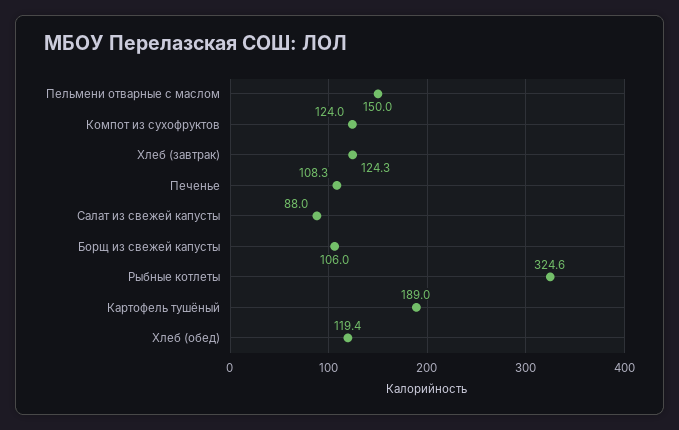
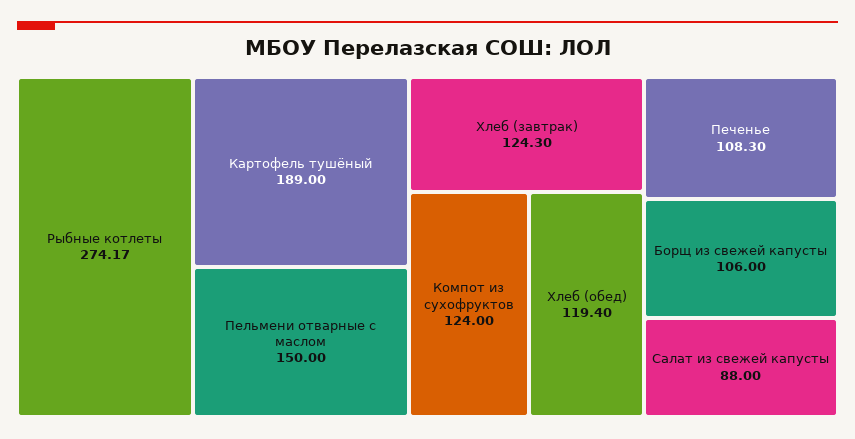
  {
    "Пельмени отварные с маслом": 150,
    "Компот из сухофруктов": 124,
    "Хлеб (завтрак)": 124.3,
    "Печенье": 108.3,
    "Салат из свежей капусты": 88,
    "Борщ из свежей капусты": 106,
-   "Рыбные котлеты": 324.6,
+   "Рыбные котлеты": 274.17,
    "Картофель тушёный": 189,
    "Хлеб (обед)": 119.4
  }

